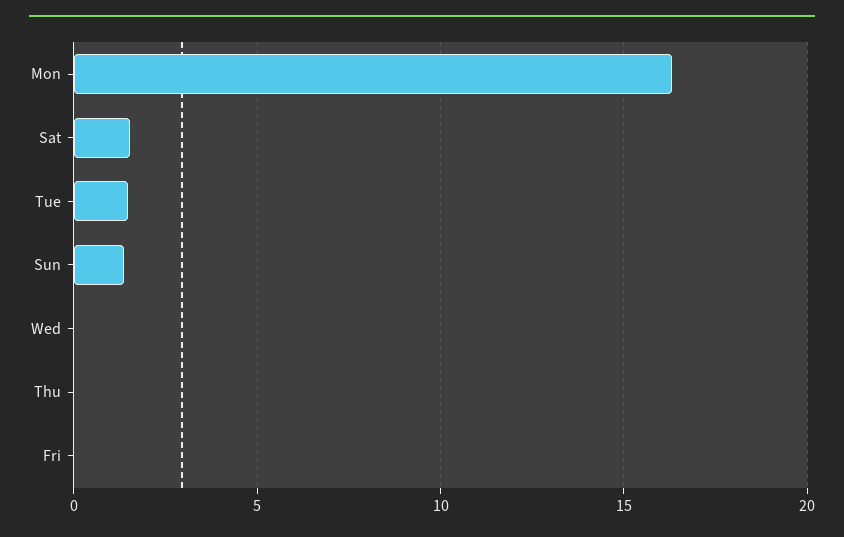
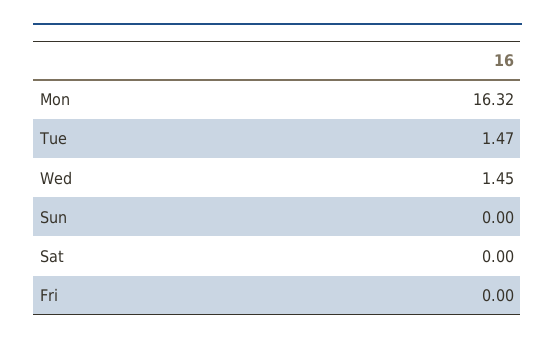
  {
    "Mon": 16.32,
-   "Sat": 1.5,
+   "Sat": 0,
    "Tue": 1.47,
-   "Sun": 1.5,
+   "Sun": 0,
-   "Wed": 0,
+   "Wed": 1.45,
-   "Thu": 0,
    "Fri": 0
  }

